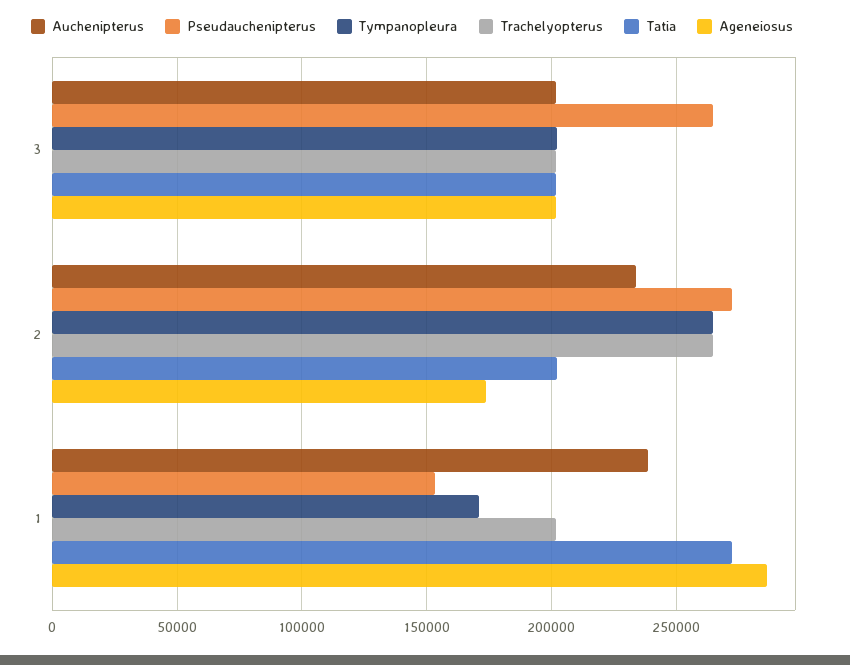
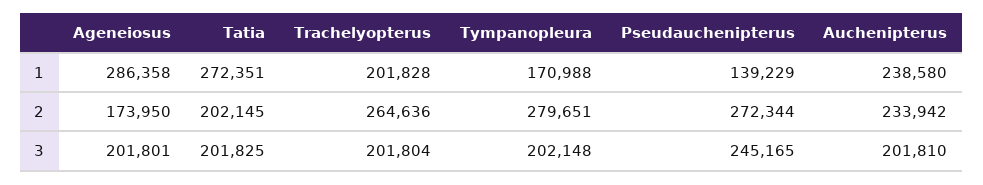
  {
    "Auchenipterus": {
      "3": 201810,
      "2": 233942,
      "1": 238580
    },
    "Pseudauchenipterus": {
-     "3": 265000,
+     "3": 245165,
      "2": 272344,
-     "1": 155000
+     "1": 139229
    },
    "Tympanopleura": {
      "3": 202148,
-     "2": 265000,
+     "2": 279651,
      "1": 170988
    },
    "Trachelyopterus": {
      "3": 201804,
      "2": 264636,
      "1": 201828
    },
    "Tatia": {
      "3": 201825,
      "2": 202145,
      "1": 272351
    },
    "Ageneiosus": {
      "3": 201801,
      "2": 173950,
      "1": 286358
    }
  }

